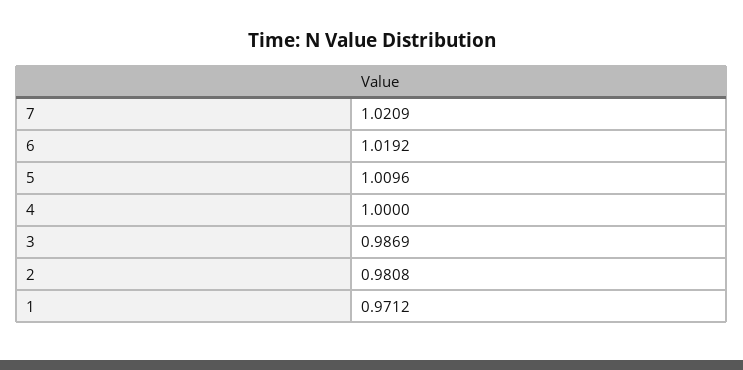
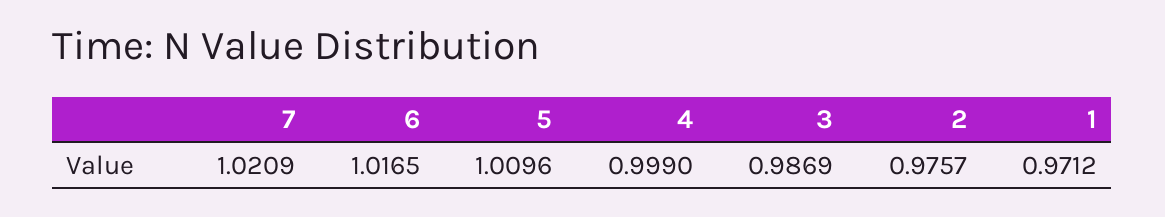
  {
    "7": 1.0209,
-   "6": 1.0192,
+   "6": 1.0165,
    "5": 1.0096,
-   "4": 1,
+   "4": 0.999,
    "3": 0.9869,
-   "2": 0.9808,
+   "2": 0.9757,
    "1": 0.9712
  }

